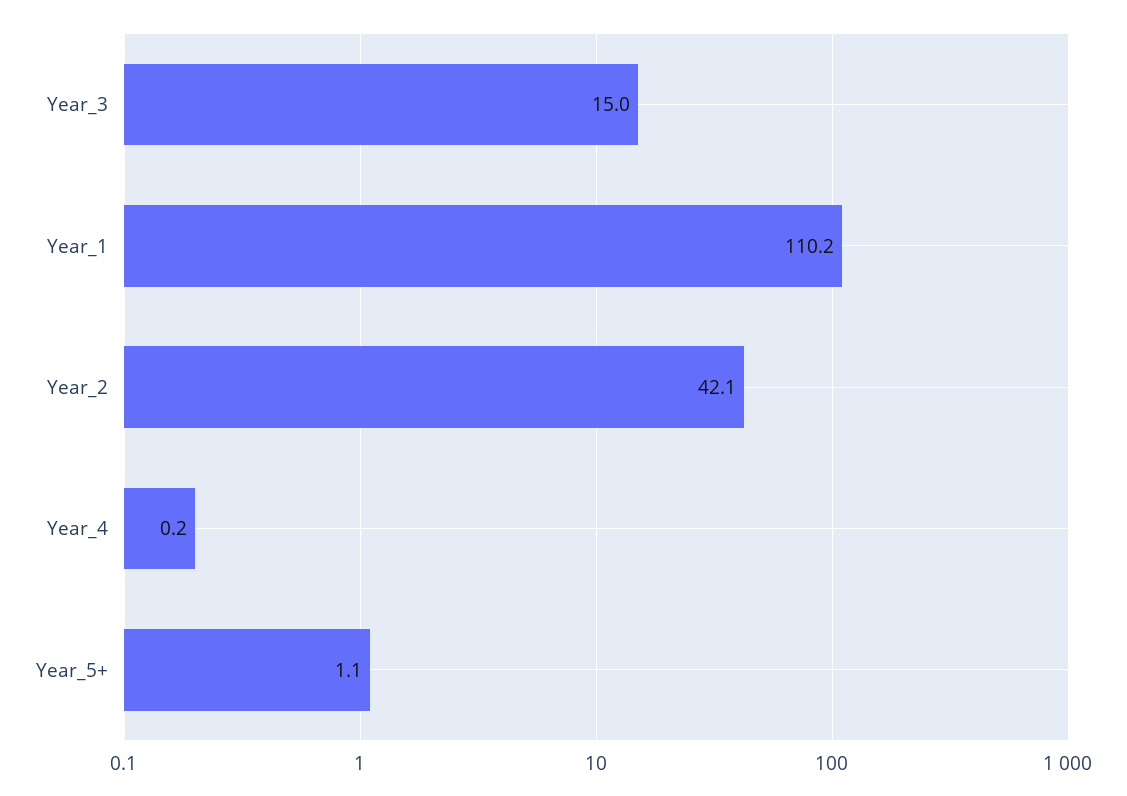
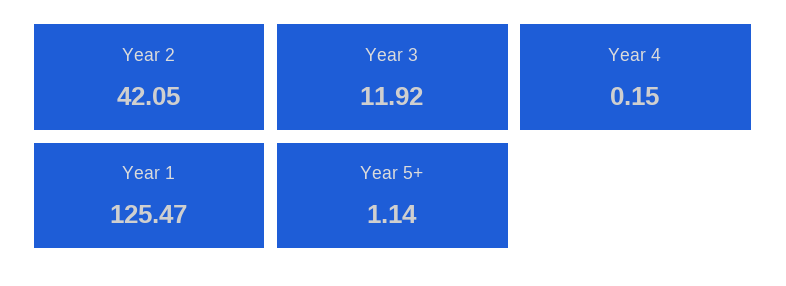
  {
-   "Year_3": 15,
+   "Year_3": 11.92,
-   "Year_1": 110.2,
+   "Year_1": 125.47,
    "Year_2": 42.05,
    "Year_4": 0.15,
    "Year_5+": 1.14
  }

